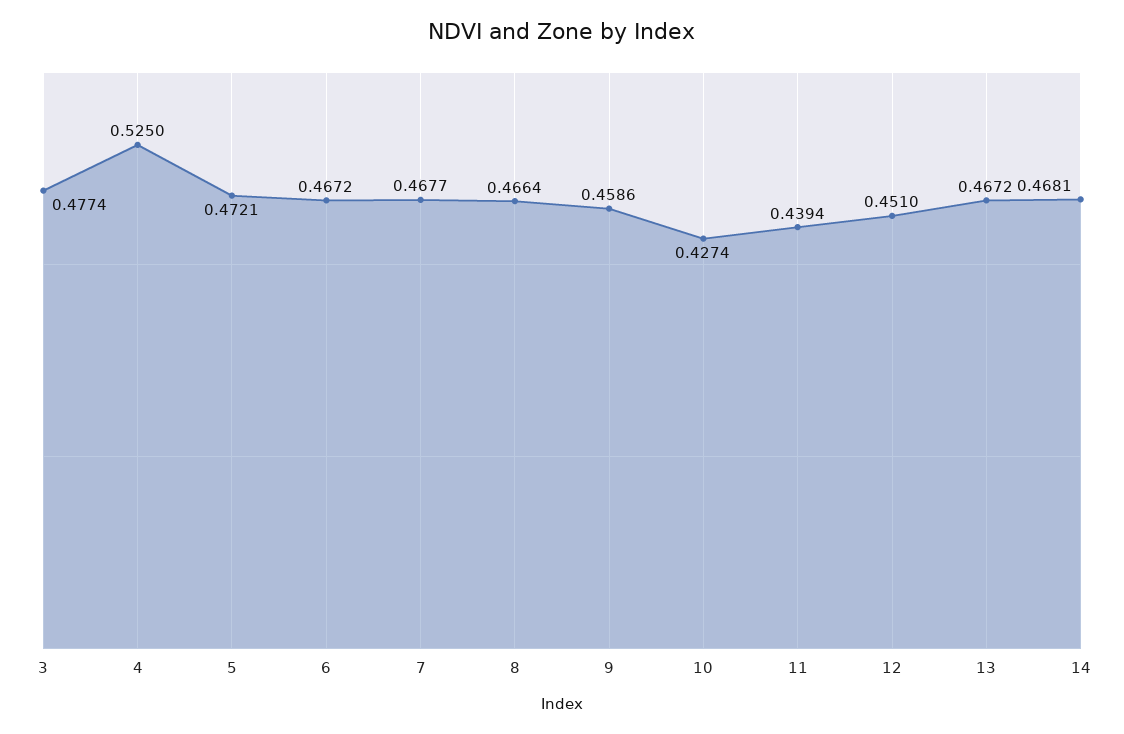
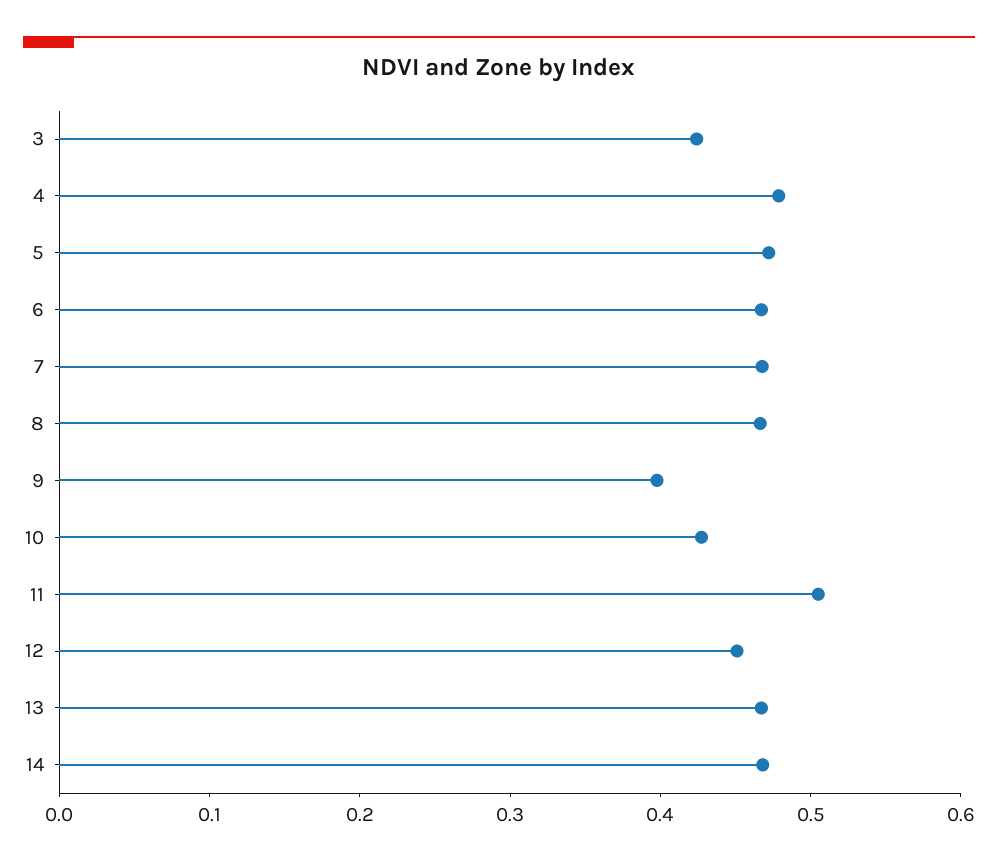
  {
-   "3": 0.4774,
+   "3": 0.42,
-   "4": 0.525,
+   "4": 0.48,
    "5": 0.4721,
    "6": 0.4672,
    "7": 0.4677,
    "8": 0.4664,
-   "9": 0.4586,
+   "9": 0.4,
    "10": 0.4274,
-   "11": 0.4394,
+   "11": 0.5,
    "12": 0.451,
    "13": 0.4672,
    "14": 0.4681
  }

